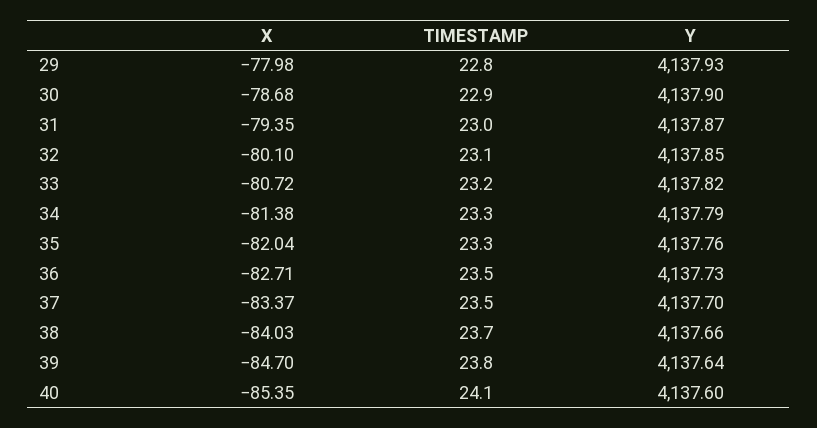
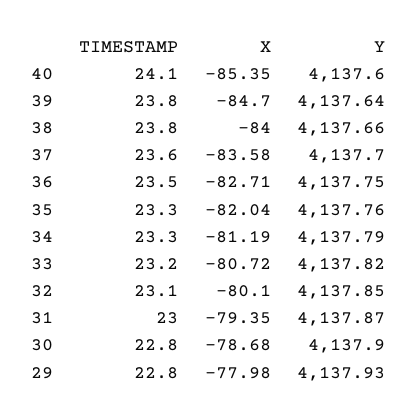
  {
    "X": {
      "29": -77.98,
      "30": -78.68,
      "31": -79.35,
      "32": -80.1,
      "33": -80.72,
-     "34": -81.38,
+     "34": -81.19,
      "35": -82.04,
      "36": -82.71,
-     "37": -83.37,
+     "37": -83.58,
-     "38": -84.03,
+     "38": -84,
      "39": -84.7,
      "40": -85.35
    },
    "TIMESTAMP": {
      "29": 22.8,
-     "30": 22.9,
+     "30": 22.8,
      "31": 23,
      "32": 23.1,
      "33": 23.2,
      "34": 23.3,
      "35": 23.3,
      "36": 23.5,
-     "37": 23.5,
+     "37": 23.6,
-     "38": 23.7,
+     "38": 23.8,
      "39": 23.8,
      "40": 24.1
    },
    "Y": {
      "29": 4137.93,
      "30": 4137.9,
      "31": 4137.87,
      "32": 4137.85,
      "33": 4137.82,
      "34": 4137.79,
      "35": 4137.76,
-     "36": 4137.73,
+     "36": 4137.75,
      "37": 4137.7,
      "38": 4137.66,
      "39": 4137.64,
      "40": 4137.6
    }
  }

